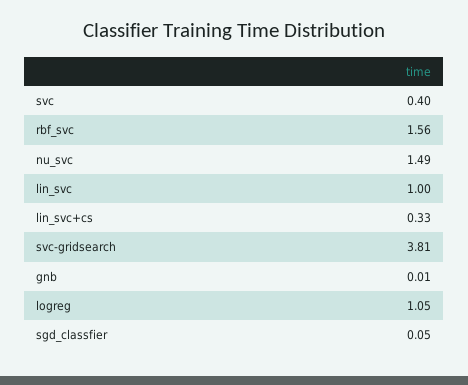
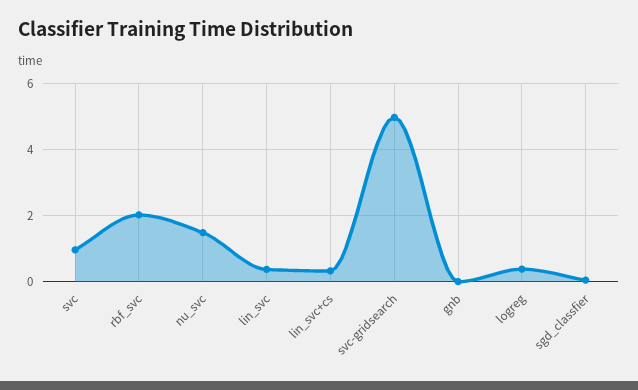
  {
-   "svc": 0.4,
+   "svc": 1,
-   "rbf_svc": 1.56,
+   "rbf_svc": 2,
    "nu_svc": 1.49,
-   "lin_svc": 1,
+   "lin_svc": 0.4,
    "lin_svc+cs": 0.33,
-   "svc-gridsearch": 3.81,
+   "svc-gridsearch": 5,
    "gnb": 0.01,
-   "logreg": 1.05,
+   "logreg": 0.4,
    "sgd_classfier": 0.05
  }

